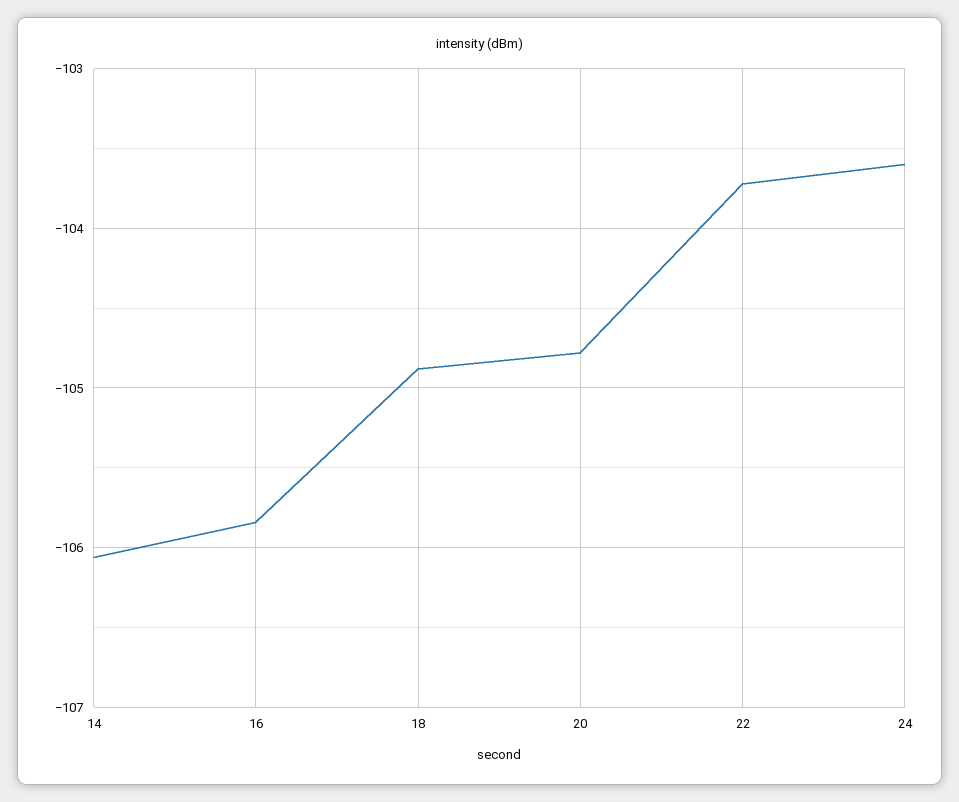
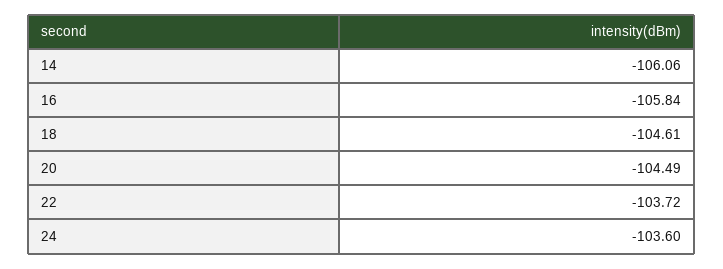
  {
    "14": -106.06,
    "16": -105.84,
-   "18": -104.9,
+   "18": -104.61,
-   "20": -104.8,
+   "20": -104.49,
    "22": -103.72,
    "24": -103.6
  }

